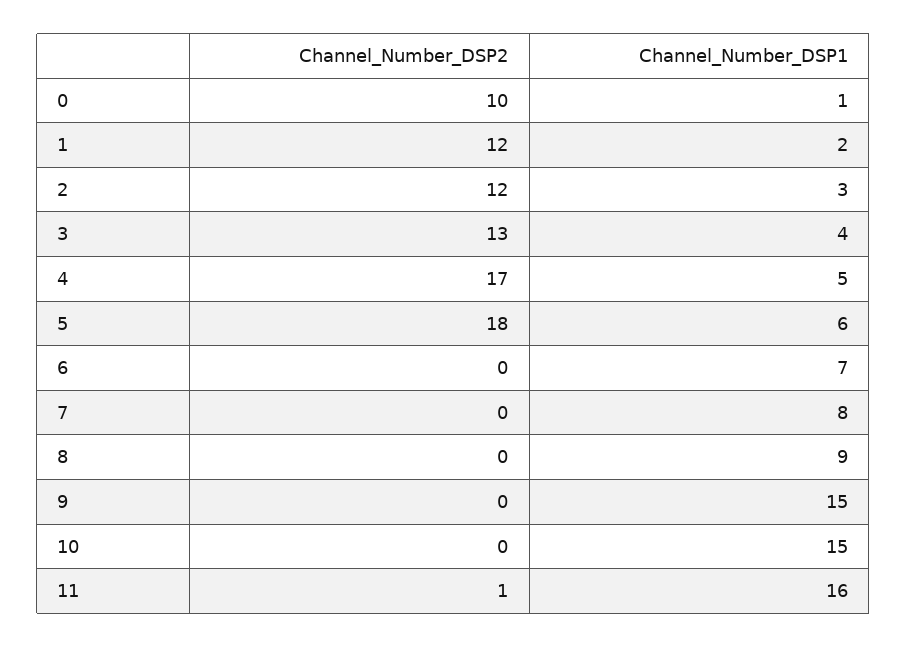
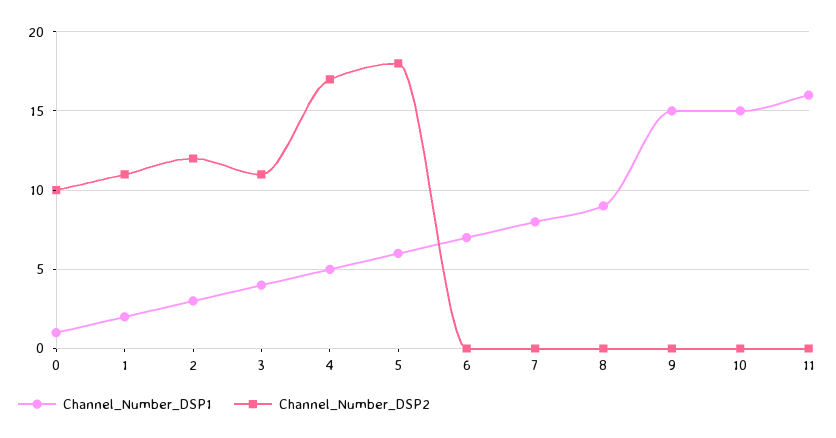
  {
    "Channel_Number_DSP2": {
      "0": 10,
-     "1": 12,
+     "1": 11,
      "2": 12,
-     "3": 13,
+     "3": 11,
      "4": 17,
      "5": 18,
      "6": 0,
      "7": 0,
      "8": 0,
      "9": 0,
      "10": 0,
-     "11": 1
+     "11": 0
    },
    "Channel_Number_DSP1": {
      "0": 1,
      "1": 2,
      "2": 3,
      "3": 4,
      "4": 5,
      "5": 6,
      "6": 7,
      "7": 8,
      "8": 9,
      "9": 15,
      "10": 15,
      "11": 16
    }
  }

